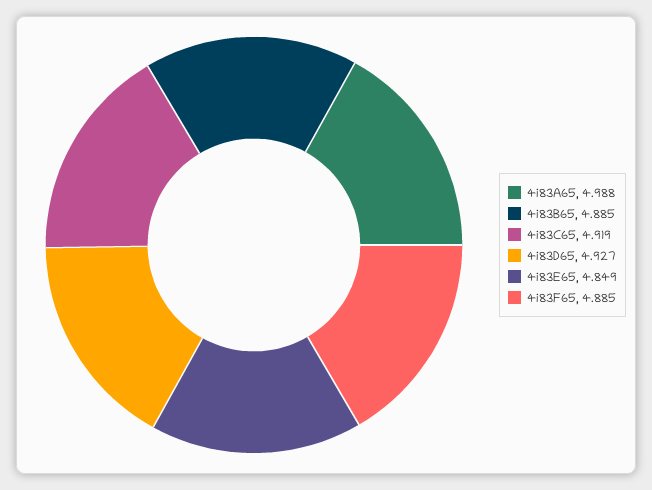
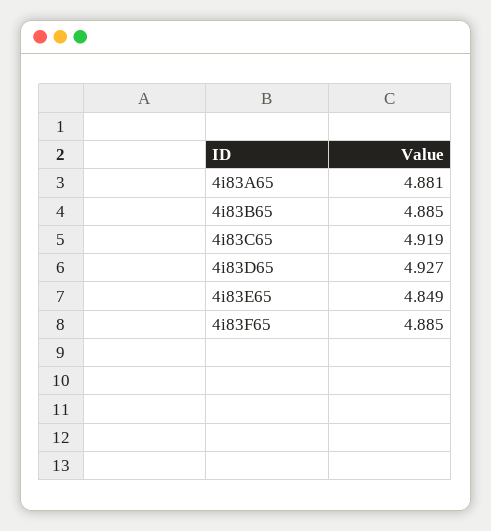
  {
-   "4i83A65": 4.988,
+   "4i83A65": 4.881,
    "4i83B65": 4.885,
    "4i83C65": 4.919,
    "4i83D65": 4.927,
    "4i83E65": 4.849,
    "4i83F65": 4.885
  }

